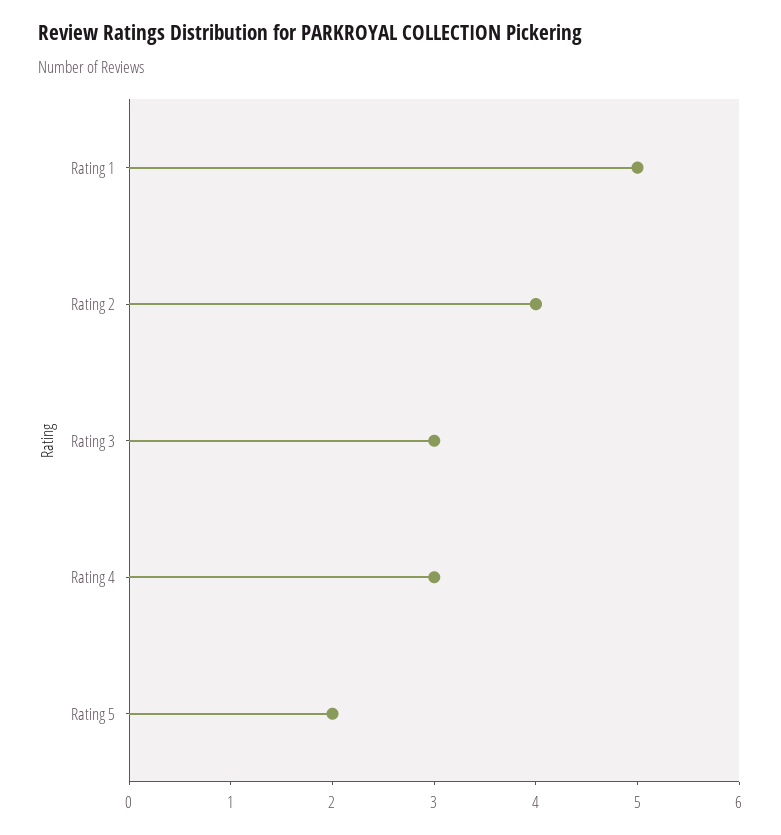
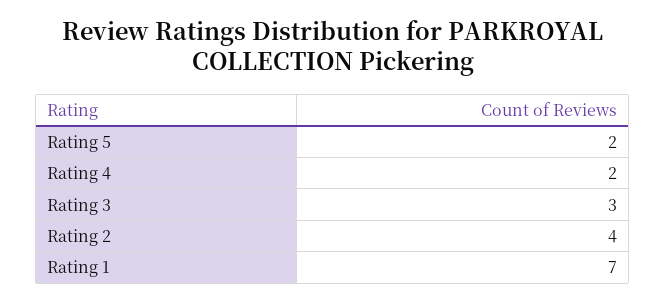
  {
-   "Rating 1": 5,
+   "Rating 1": 7,
    "Rating 2": 4,
    "Rating 3": 3,
-   "Rating 4": 3,
+   "Rating 4": 2,
    "Rating 5": 2
  }

